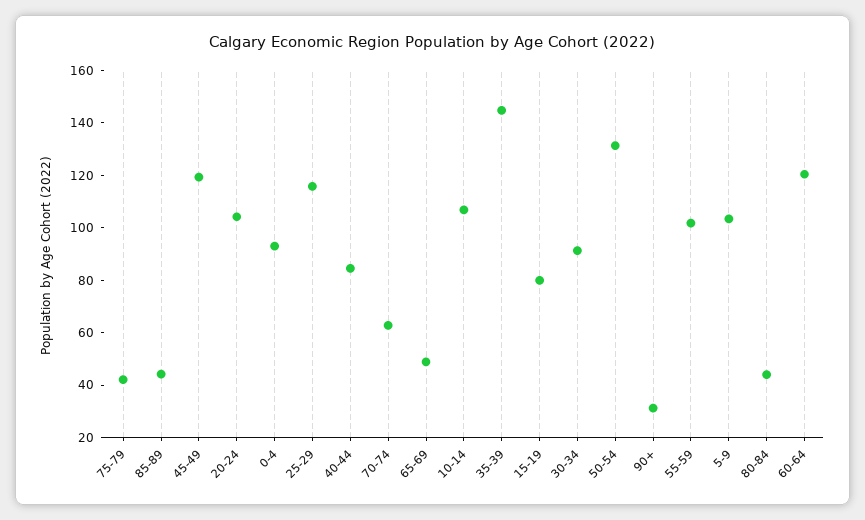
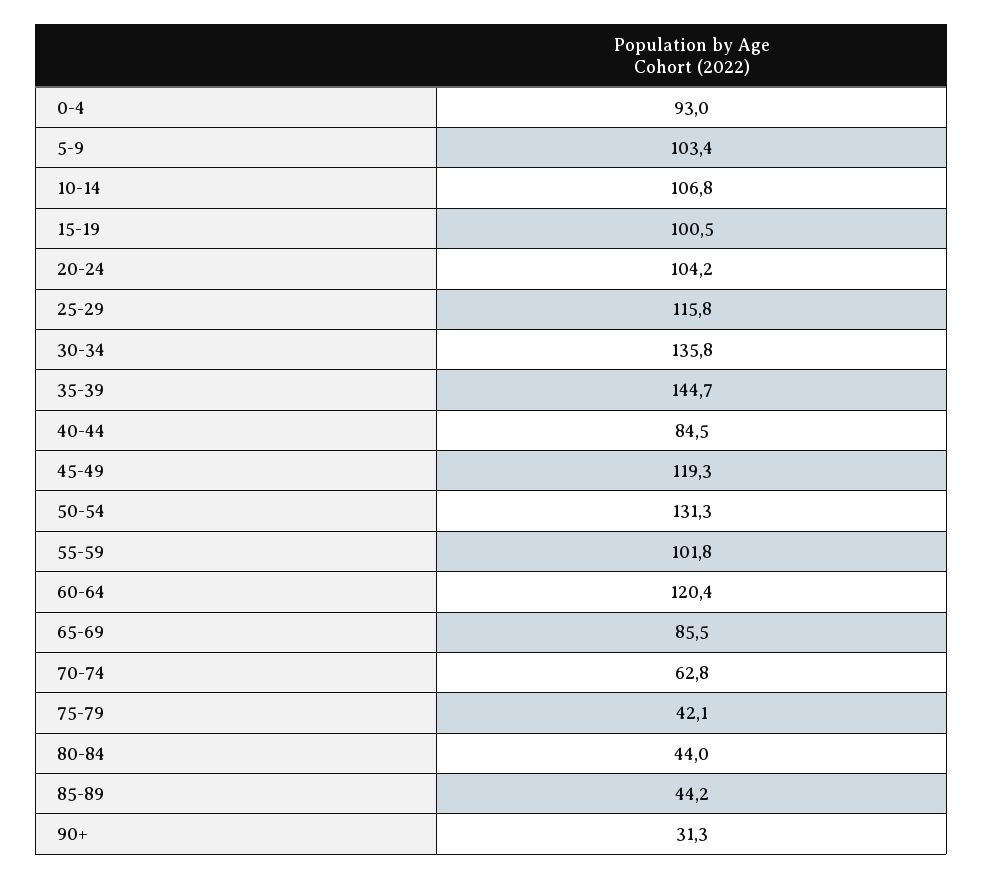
  {
    "75-79": 42.1,
    "85-89": 44.2,
    "45-49": 119.3,
    "20-24": 104.2,
    "0-4": 93,
    "25-29": 115.8,
    "40-44": 84.5,
    "70-74": 62.8,
-   "65-69": 50,
+   "65-69": 85.5,
    "10-14": 106.8,
    "35-39": 144.7,
-   "15-19": 80,
+   "15-19": 100.5,
-   "30-34": 90,
+   "30-34": 135.8,
    "50-54": 131.3,
    "90+": 31.3,
    "55-59": 101.8,
    "5-9": 103.4,
    "80-84": 44,
    "60-64": 120.4
  }

